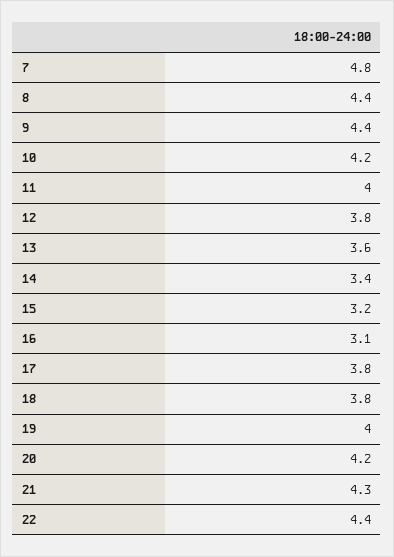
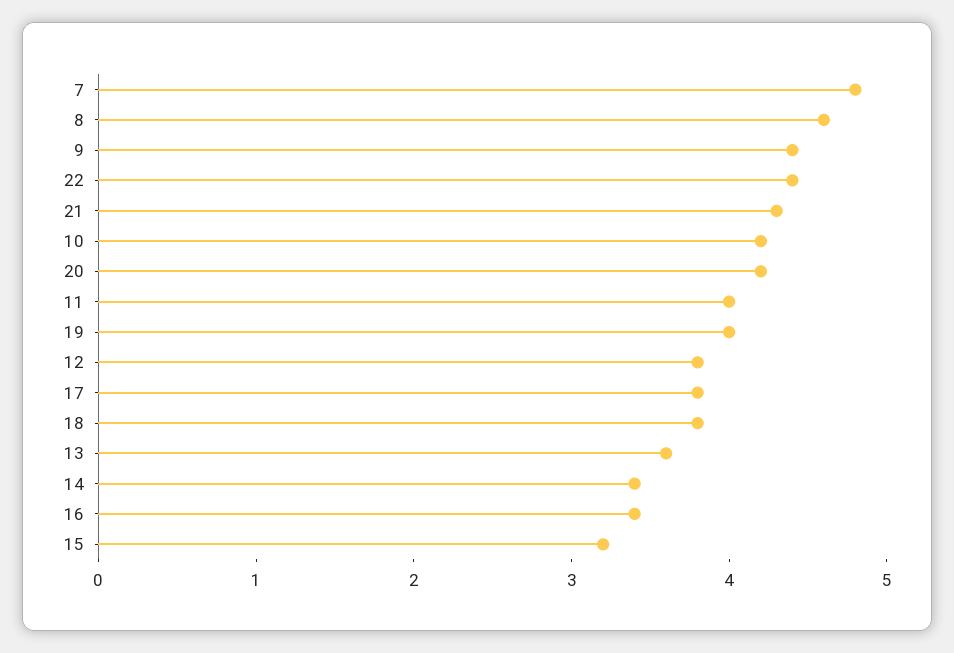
  {
    "7": 4.8,
-   "8": 4.4,
+   "8": 4.6,
    "9": 4.4,
    "10": 4.2,
    "11": 4,
    "12": 3.8,
    "13": 3.6,
    "14": 3.4,
    "15": 3.2,
-   "16": 3.1,
+   "16": 3.4,
    "17": 3.8,
    "18": 3.8,
    "19": 4,
    "20": 4.2,
    "21": 4.3,
    "22": 4.4
  }

